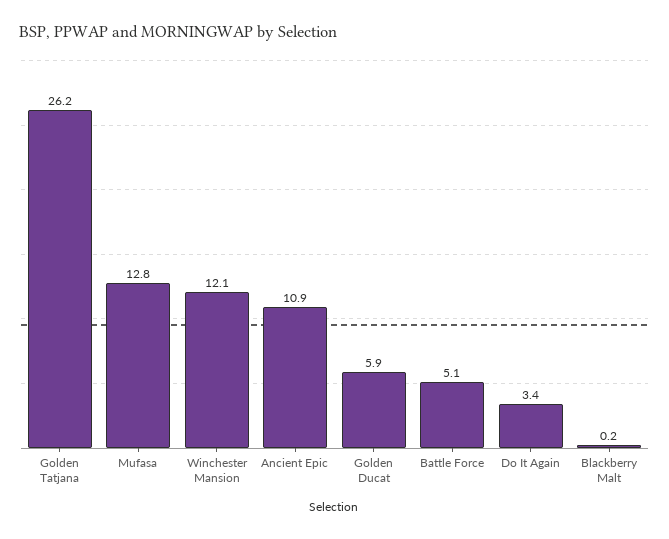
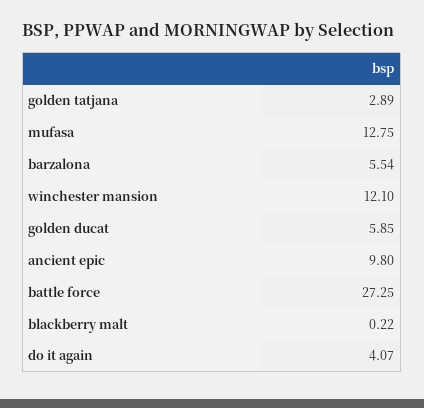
  {
-   "Golden Tatjana": 26.2,
+   "Golden Tatjana": 2.89,
    "Mufasa": 12.75,
    "Winchester Mansion": 12.1,
-   "Ancient Epic": 10.9,
+   "Ancient Epic": 9.8,
    "Golden Ducat": 5.85,
-   "Battle Force": 5.1,
+   "Battle Force": 27.25,
-   "Do It Again": 3.4,
+   "Do It Again": 4.07,
-   "Blackberry Malt": 0.22
+   "Blackberry Malt": 0.22,
+   "barzalona": 5.54
  }

